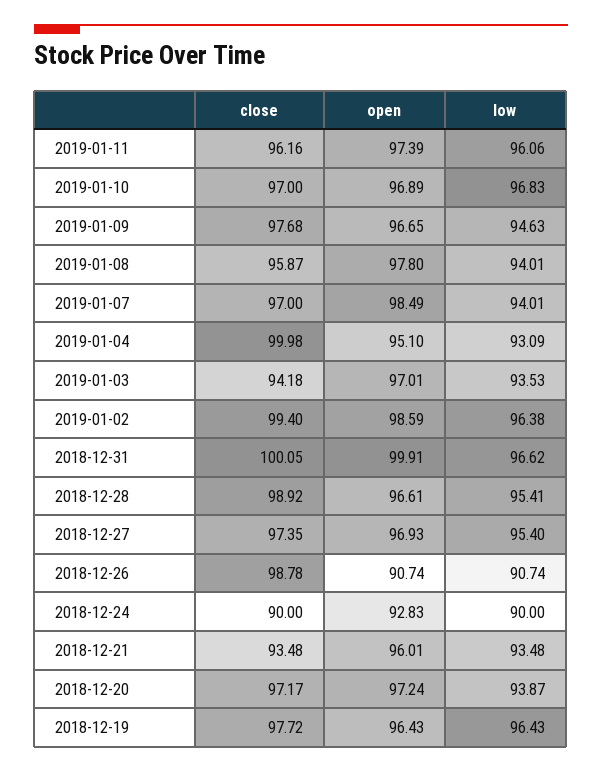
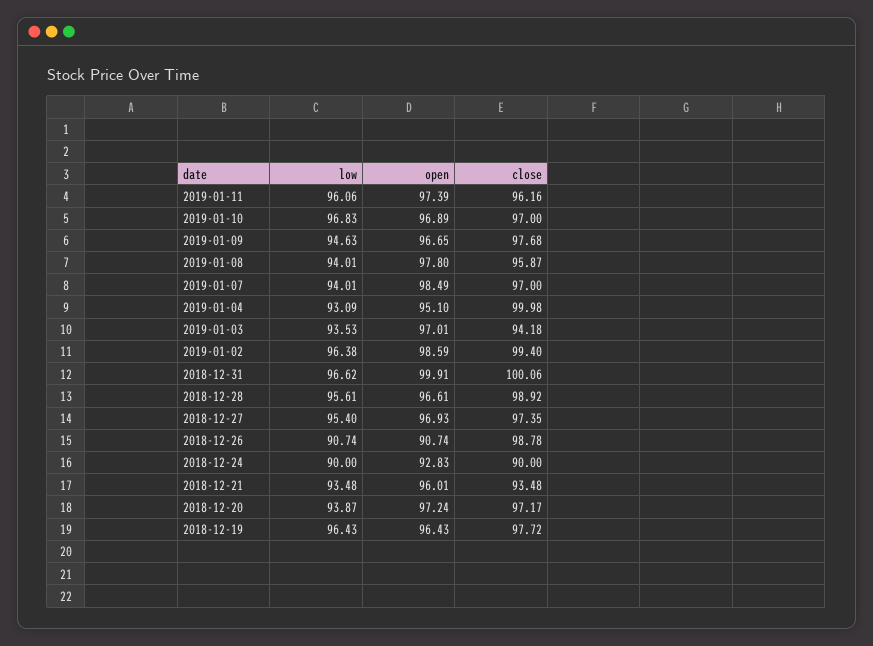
  {
    "close": {
      "2019-01-11": 96.16,
      "2019-01-10": 97,
      "2019-01-09": 97.68,
      "2019-01-08": 95.87,
      "2019-01-07": 97,
      "2019-01-04": 99.98,
      "2019-01-03": 94.18,
      "2019-01-02": 99.4,
-     "2018-12-31": 100.05,
+     "2018-12-31": 100.06,
      "2018-12-28": 98.92,
      "2018-12-27": 97.35,
      "2018-12-26": 98.78,
      "2018-12-24": 90,
      "2018-12-21": 93.48,
      "2018-12-20": 97.17,
      "2018-12-19": 97.72
    },
    "open": {
      "2019-01-11": 97.39,
      "2019-01-10": 96.89,
      "2019-01-09": 96.65,
      "2019-01-08": 97.8,
      "2019-01-07": 98.49,
      "2019-01-04": 95.1,
      "2019-01-03": 97.01,
      "2019-01-02": 98.59,
      "2018-12-31": 99.91,
      "2018-12-28": 96.61,
      "2018-12-27": 96.93,
      "2018-12-26": 90.74,
      "2018-12-24": 92.83,
      "2018-12-21": 96.01,
      "2018-12-20": 97.24,
      "2018-12-19": 96.43
    },
    "low": {
      "2019-01-11": 96.06,
      "2019-01-10": 96.83,
      "2019-01-09": 94.63,
      "2019-01-08": 94.01,
      "2019-01-07": 94.01,
      "2019-01-04": 93.09,
      "2019-01-03": 93.53,
      "2019-01-02": 96.38,
      "2018-12-31": 96.62,
-     "2018-12-28": 95.41,
+     "2018-12-28": 95.61,
      "2018-12-27": 95.4,
      "2018-12-26": 90.74,
      "2018-12-24": 90,
      "2018-12-21": 93.48,
      "2018-12-20": 93.87,
      "2018-12-19": 96.43
    }
  }

